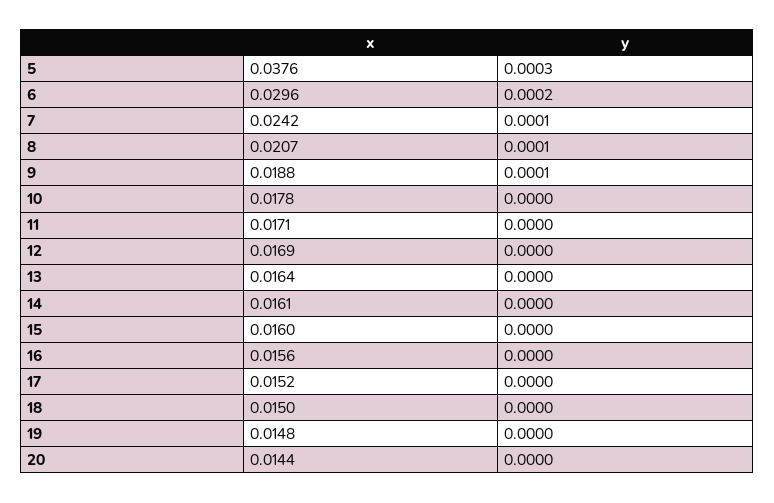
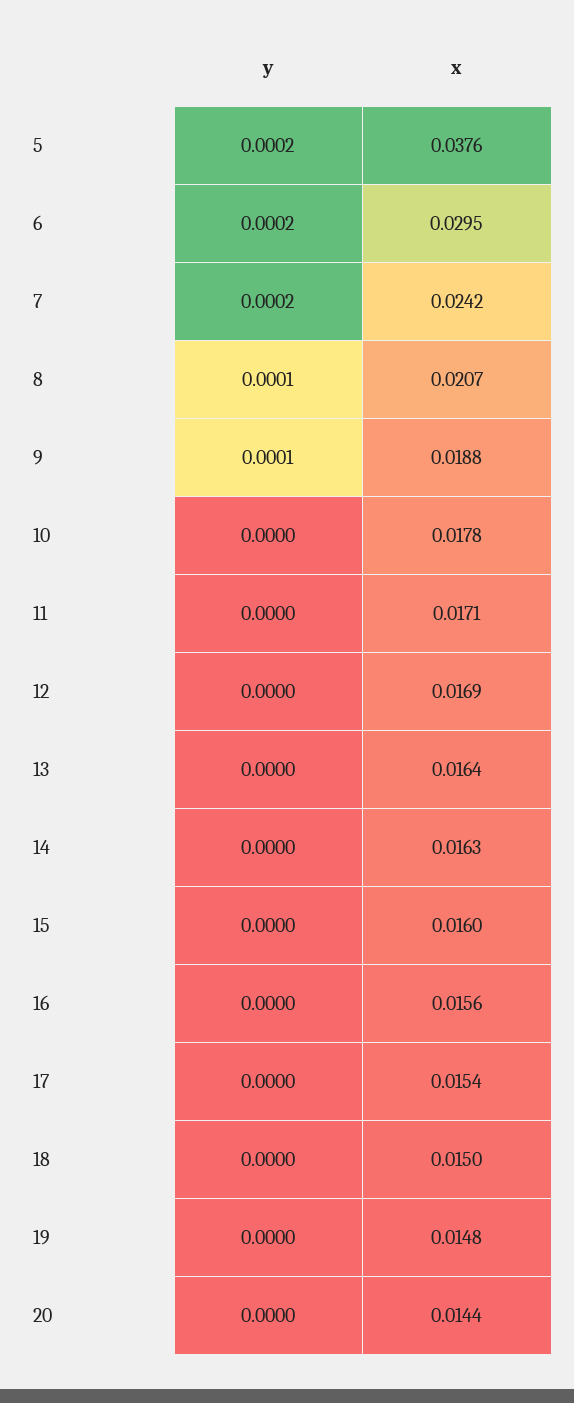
  {
    "x": {
      "5": 0.0376,
-     "6": 0.0296,
+     "6": 0.0295,
      "7": 0.0242,
      "8": 0.0207,
      "9": 0.0188,
      "10": 0.0178,
      "11": 0.0171,
      "12": 0.0169,
      "13": 0.0164,
-     "14": 0.0161,
+     "14": 0.0163,
      "15": 0.016,
      "16": 0.0156,
-     "17": 0.0152,
+     "17": 0.0154,
      "18": 0.015,
      "19": 0.0148,
      "20": 0.0144
    },
    "y": {
-     "5": 0.0003,
+     "5": 0.0002,
      "6": 0.0002,
-     "7": 0.0001,
+     "7": 0.0002,
      "8": 0.0001,
      "9": 0.0001,
      "10": 0,
      "11": 0,
      "12": 0,
      "13": 0,
      "14": 0,
      "15": 0,
      "16": 0,
      "17": 0,
      "18": 0,
      "19": 0,
      "20": 0
    }
  }

